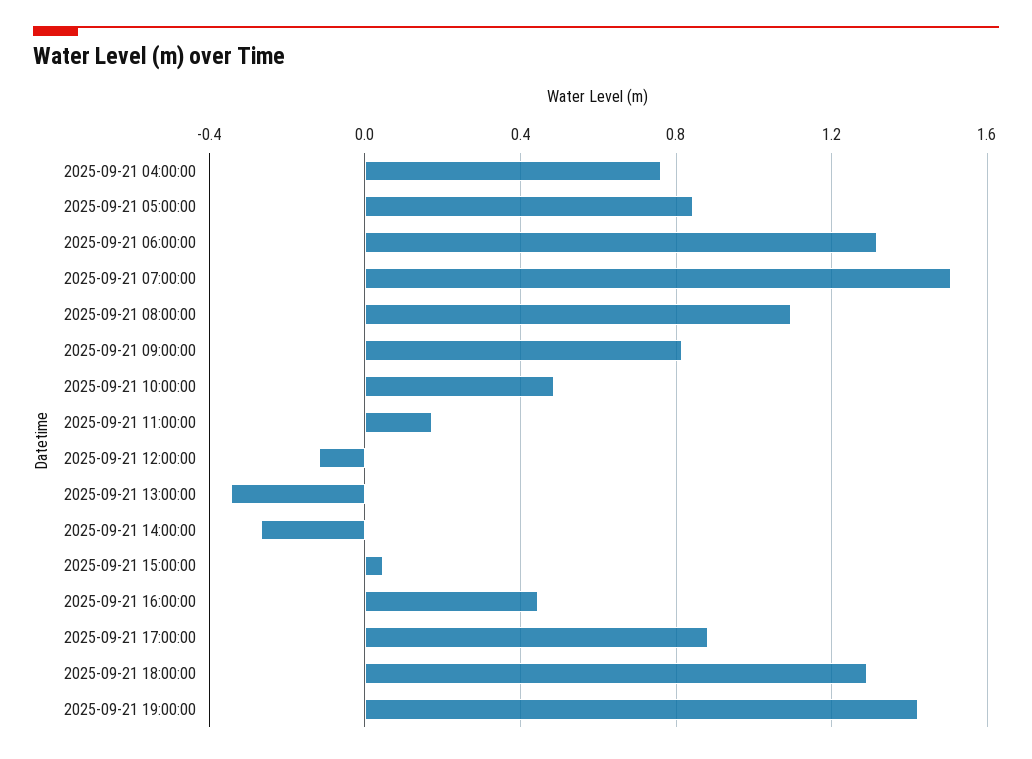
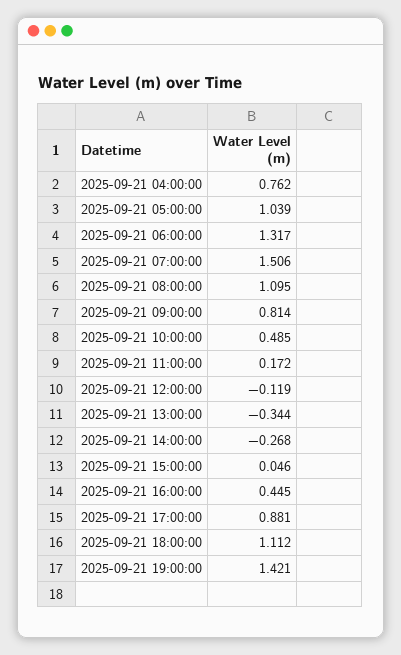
  {
    "2025-09-21 04:00:00": 0.762,
-   "2025-09-21 05:00:00": 0.85,
+   "2025-09-21 05:00:00": 1.039,
    "2025-09-21 06:00:00": 1.317,
    "2025-09-21 07:00:00": 1.506,
    "2025-09-21 08:00:00": 1.095,
    "2025-09-21 09:00:00": 0.814,
    "2025-09-21 10:00:00": 0.485,
    "2025-09-21 11:00:00": 0.172,
    "2025-09-21 12:00:00": -0.119,
    "2025-09-21 13:00:00": -0.344,
    "2025-09-21 14:00:00": -0.268,
    "2025-09-21 15:00:00": 0.046,
    "2025-09-21 16:00:00": 0.445,
    "2025-09-21 17:00:00": 0.881,
-   "2025-09-21 18:00:00": 1.3,
+   "2025-09-21 18:00:00": 1.112,
    "2025-09-21 19:00:00": 1.421
  }

